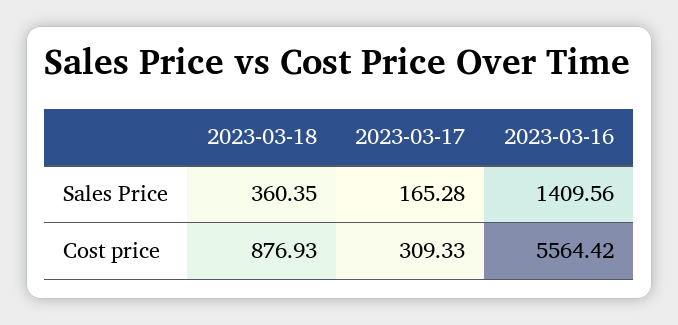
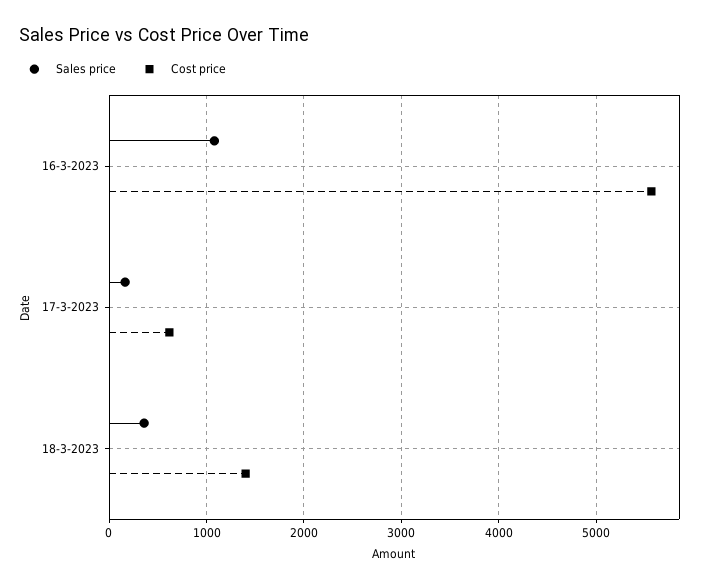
  {
    "Sales Price": {
      "2023-03-18": 360.35,
      "2023-03-17": 165.28,
-     "2023-03-16": 1409.56
+     "2023-03-16": 1100
    },
    "Cost price": {
-     "2023-03-18": 876.93,
+     "2023-03-18": 1400,
-     "2023-03-17": 309.33,
+     "2023-03-17": 600,
      "2023-03-16": 5564.42
    }
  }

